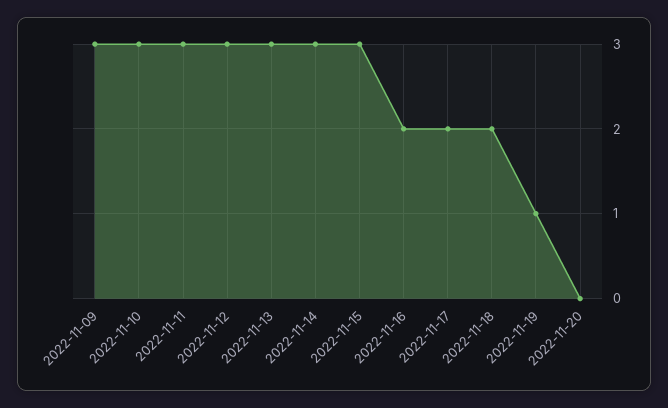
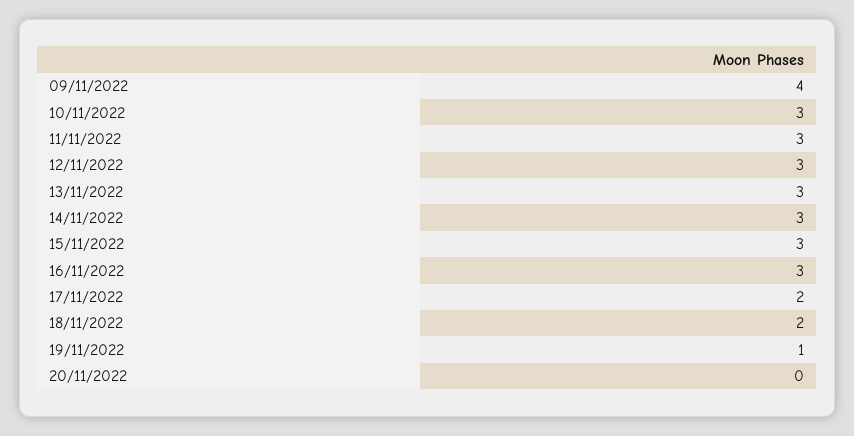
  {
-   "2022-11-09": 3,
+   "2022-11-09": 4,
    "2022-11-10": 3,
    "2022-11-11": 3,
    "2022-11-12": 3,
    "2022-11-13": 3,
    "2022-11-14": 3,
    "2022-11-15": 3,
-   "2022-11-16": 2,
+   "2022-11-16": 3,
    "2022-11-17": 2,
    "2022-11-18": 2,
    "2022-11-19": 1,
    "2022-11-20": 0
  }

